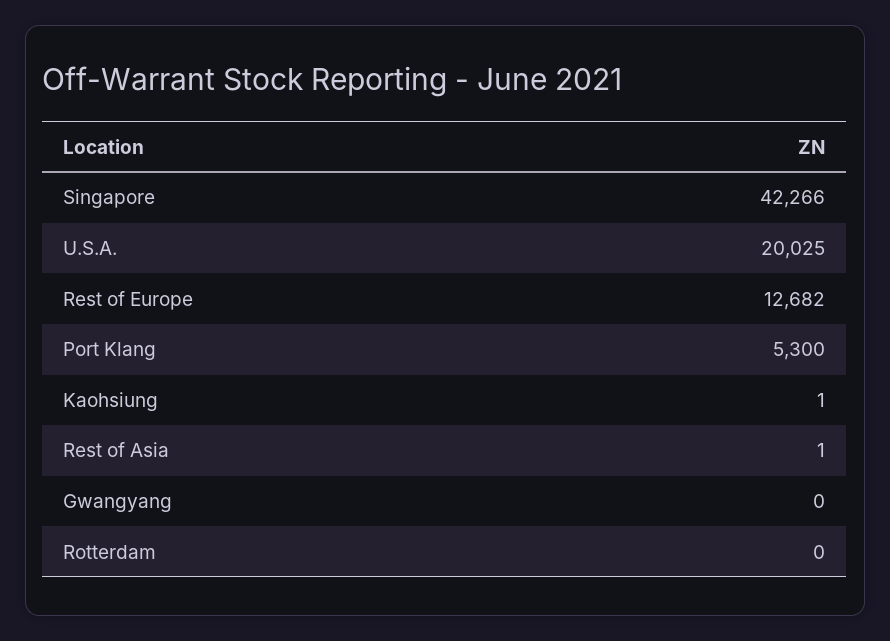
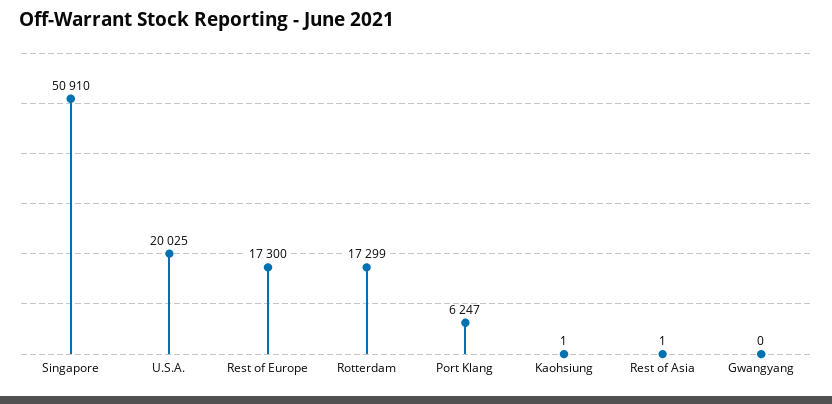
  {
-   "Singapore": 42266,
+   "Singapore": 50910,
    "U.S.A.": 20025,
-   "Rest of Europe": 12682,
+   "Rest of Europe": 17300,
-   "Port Klang": 5300,
+   "Port Klang": 6247,
    "Kaohsiung": 1,
    "Rest of Asia": 1,
    "Gwangyang": 0,
-   "Rotterdam": 0
+   "Rotterdam": 17299
  }

